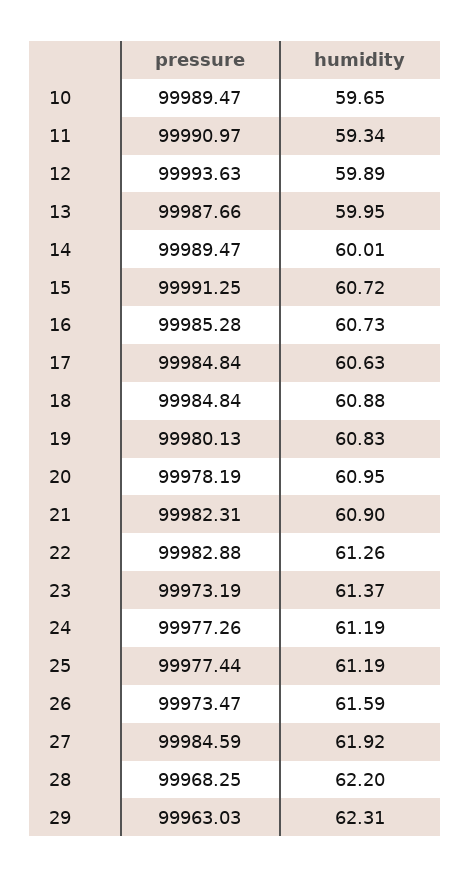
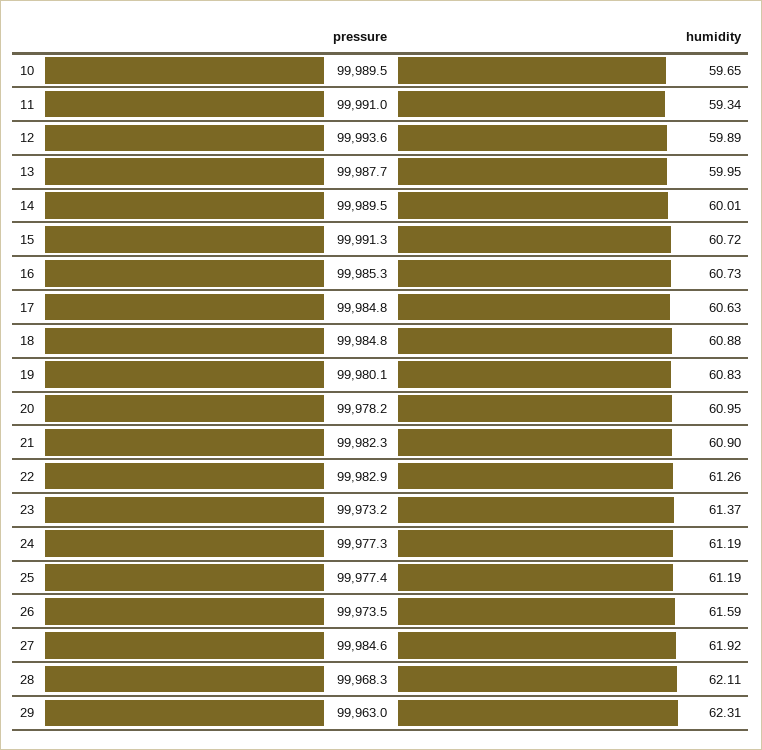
  {
    "pressure": {
      "10": 99989.47,
      "11": 99990.97,
      "12": 99993.63,
      "13": 99987.66,
      "14": 99989.47,
      "15": 99991.25,
      "16": 99985.28,
      "17": 99984.84,
      "18": 99984.84,
      "19": 99980.13,
      "20": 99978.19,
      "21": 99982.31,
      "22": 99982.88,
      "23": 99973.19,
      "24": 99977.26,
      "25": 99977.44,
      "26": 99973.47,
      "27": 99984.59,
      "28": 99968.25,
      "29": 99963.03
    },
    "humidity": {
      "10": 59.65,
      "11": 59.34,
      "12": 59.89,
      "13": 59.95,
      "14": 60.01,
      "15": 60.72,
      "16": 60.73,
      "17": 60.63,
      "18": 60.88,
      "19": 60.83,
      "20": 60.95,
      "21": 60.9,
      "22": 61.26,
      "23": 61.37,
      "24": 61.19,
      "25": 61.19,
      "26": 61.59,
      "27": 61.92,
-     "28": 62.2,
+     "28": 62.11,
      "29": 62.31
    }
  }

